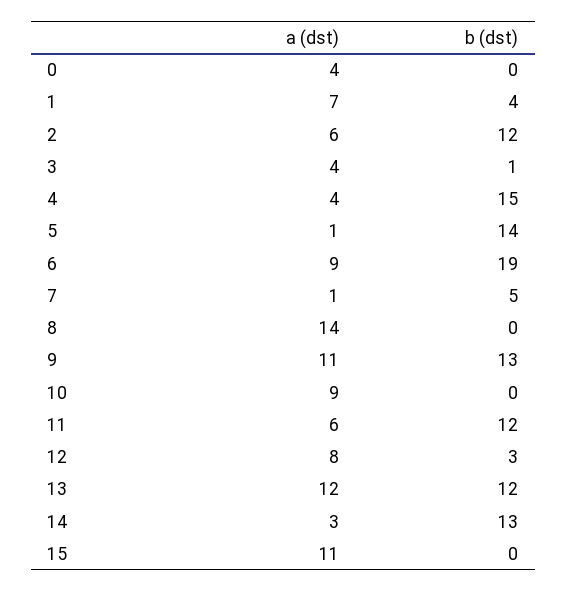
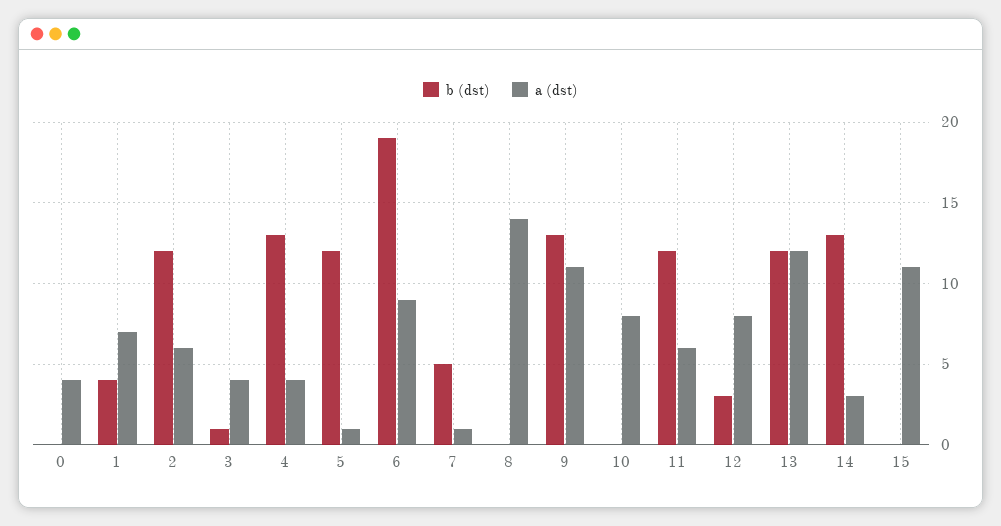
  {
    "a (dst)": {
      "0": 4,
      "1": 7,
      "2": 6,
      "3": 4,
      "4": 4,
      "5": 1,
      "6": 9,
      "7": 1,
      "8": 14,
      "9": 11,
-     "10": 9,
+     "10": 8,
      "11": 6,
      "12": 8,
      "13": 12,
      "14": 3,
      "15": 11
    },
    "b (dst)": {
      "0": 0,
      "1": 4,
      "2": 12,
      "3": 1,
-     "4": 15,
+     "4": 13,
-     "5": 14,
+     "5": 12,
      "6": 19,
      "7": 5,
      "8": 0,
      "9": 13,
      "10": 0,
      "11": 12,
      "12": 3,
      "13": 12,
      "14": 13,
      "15": 0
    }
  }

